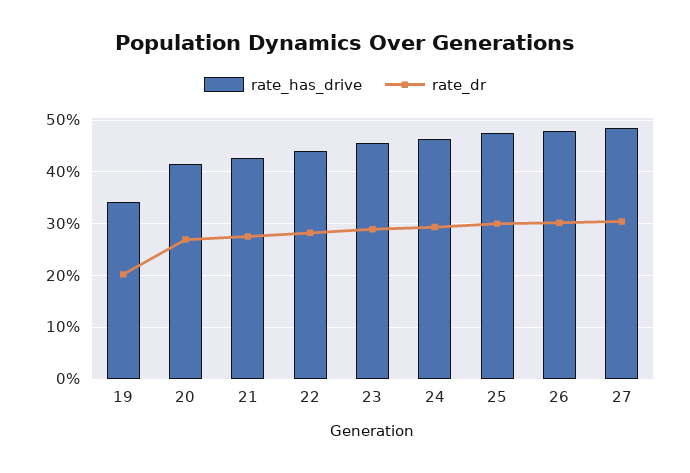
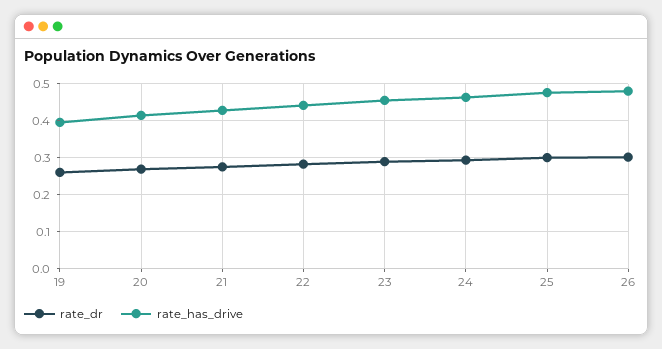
  {
    "rate_has_drive": {
-     "19": 0.34,
+     "19": 0.4,
      "20": 0.42,
      "21": 0.42,
      "22": 0.44,
      "23": 0.46,
      "24": 0.46,
      "25": 0.48,
-     "26": 0.48,
+     "26": 0.48
-     "27": 0.48
    },
    "rate_dr": {
-     "19": 0.2,
+     "19": 0.26,
      "20": 0.26,
      "21": 0.28,
      "22": 0.28,
      "23": 0.28,
      "24": 0.3,
      "25": 0.3,
-     "26": 0.3,
+     "26": 0.3
-     "27": 0.3
    }
  }

